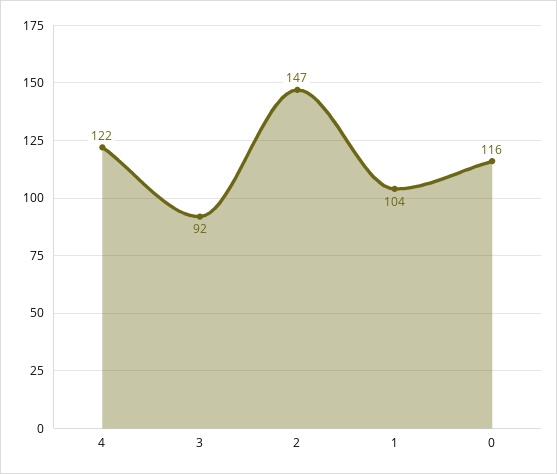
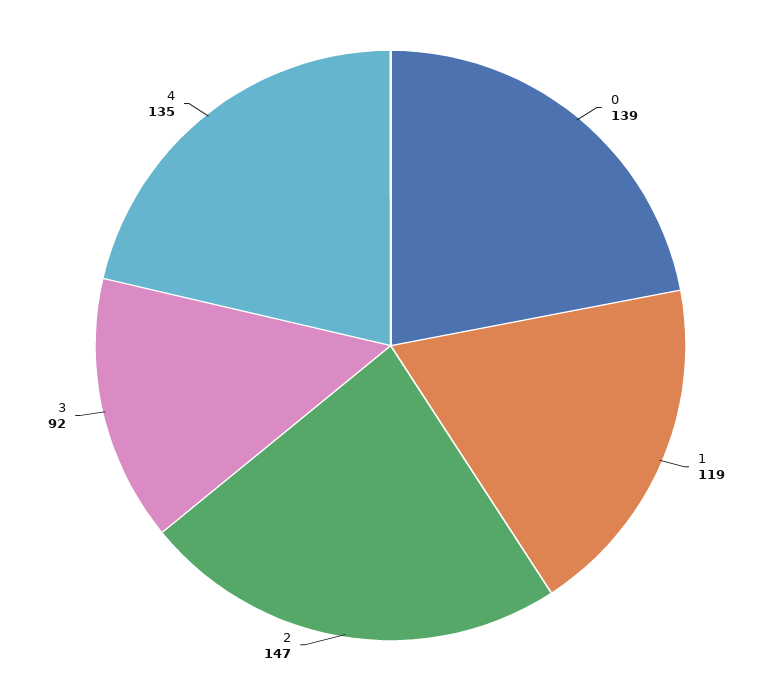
  {
-   "4": 122,
+   "4": 135,
    "3": 92,
    "2": 147,
-   "1": 104,
+   "1": 119,
-   "0": 116
+   "0": 139
  }

